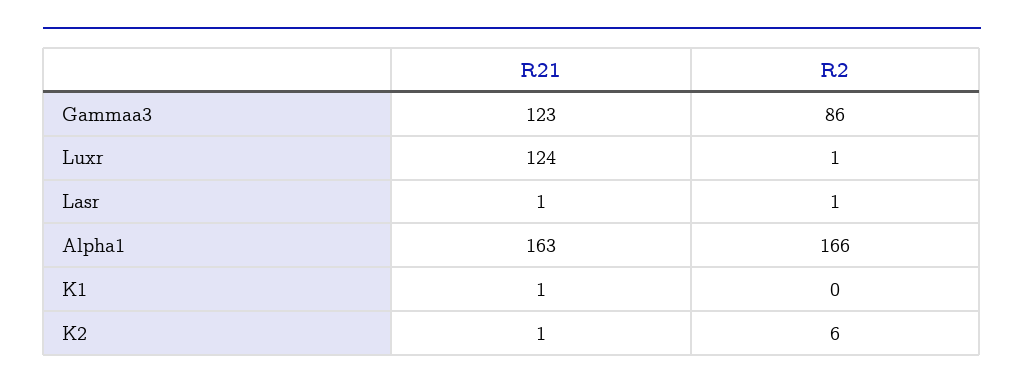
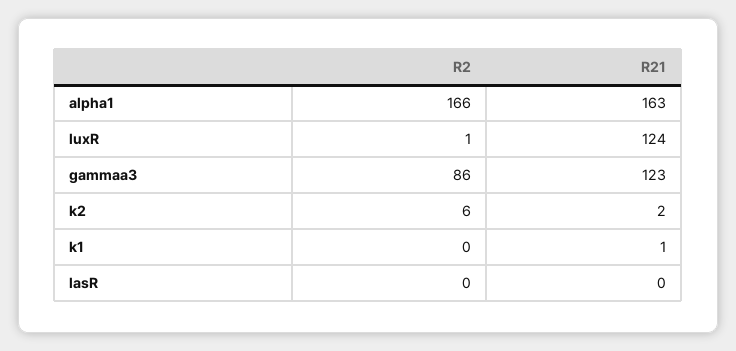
  {
    "R21": {
      "Gammaa3": 123,
      "Luxr": 124,
-     "Lasr": 1,
+     "Lasr": 0,
      "Alpha1": 163,
      "K1": 1,
-     "K2": 1
+     "K2": 2
    },
    "R2": {
      "Gammaa3": 86,
      "Luxr": 1,
-     "Lasr": 1,
+     "Lasr": 0,
      "Alpha1": 166,
      "K1": 0,
      "K2": 6
    }
  }

